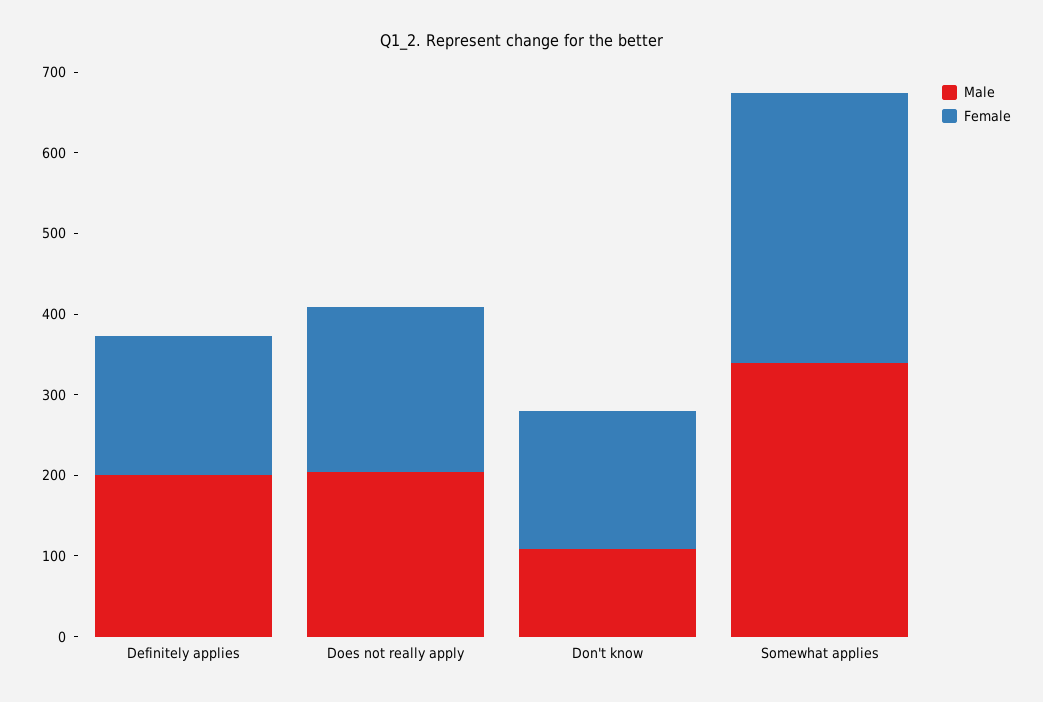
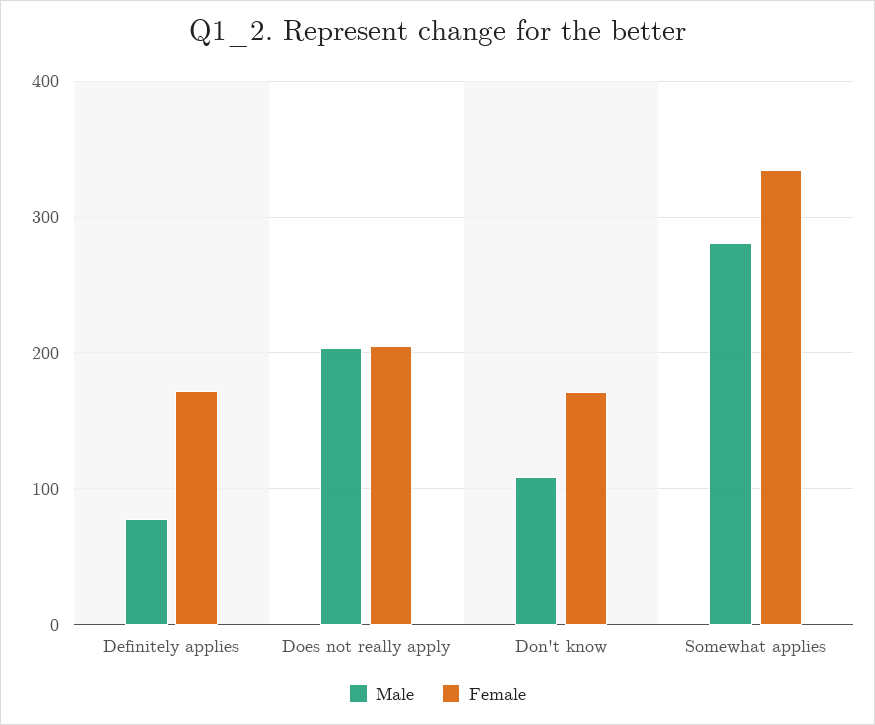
  {
    "Male": {
-     "Definitely applies": 200,
+     "Definitely applies": 80,
      "Does not really apply": 200,
      "Don't know": 110,
-     "Somewhat applies": 340
+     "Somewhat applies": 280
    },
    "Female": {
      "Definitely applies": 170,
      "Does not really apply": 210,
      "Don't know": 170,
      "Somewhat applies": 340
    }
  }

